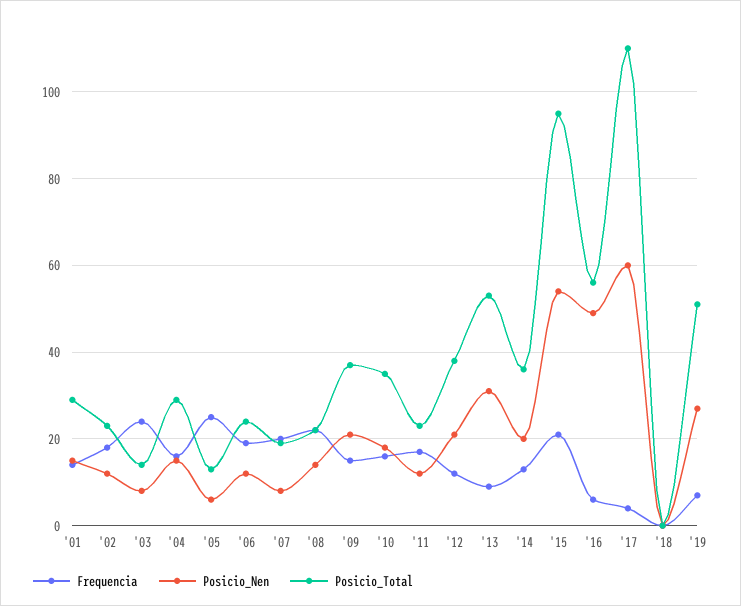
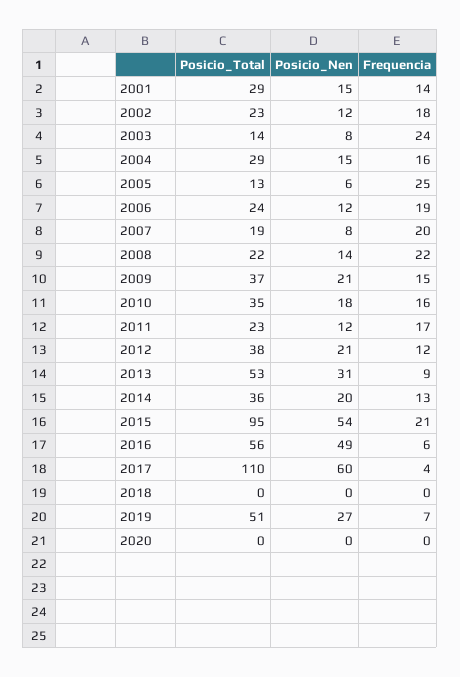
  {
    "Frequencia": {
      "'01": 14,
      "'02": 18,
      "'03": 24,
      "'04": 16,
      "'05": 25,
      "'06": 19,
      "'07": 20,
      "'08": 22,
      "'09": 15,
      "'10": 16,
      "'11": 17,
      "'12": 12,
      "'13": 9,
      "'14": 13,
      "'15": 21,
      "'16": 6,
      "'17": 4,
      "'18": 0,
-     "'19": 7
+     "'19": 7,
+     "2020": 0
    },
    "Posicio_Nen": {
      "'01": 15,
      "'02": 12,
      "'03": 8,
      "'04": 15,
      "'05": 6,
      "'06": 12,
      "'07": 8,
      "'08": 14,
      "'09": 21,
      "'10": 18,
      "'11": 12,
      "'12": 21,
      "'13": 31,
      "'14": 20,
      "'15": 54,
      "'16": 49,
      "'17": 60,
      "'18": 0,
-     "'19": 27
+     "'19": 27,
+     "2020": 0
    },
    "Posicio_Total": {
      "'01": 29,
      "'02": 23,
      "'03": 14,
      "'04": 29,
      "'05": 13,
      "'06": 24,
      "'07": 19,
      "'08": 22,
      "'09": 37,
      "'10": 35,
      "'11": 23,
      "'12": 38,
      "'13": 53,
      "'14": 36,
      "'15": 95,
      "'16": 56,
      "'17": 110,
      "'18": 0,
-     "'19": 51
+     "'19": 51,
+     "2020": 0
    }
  }

